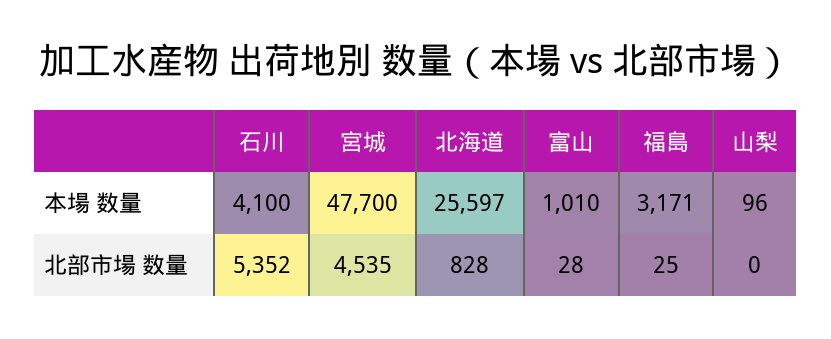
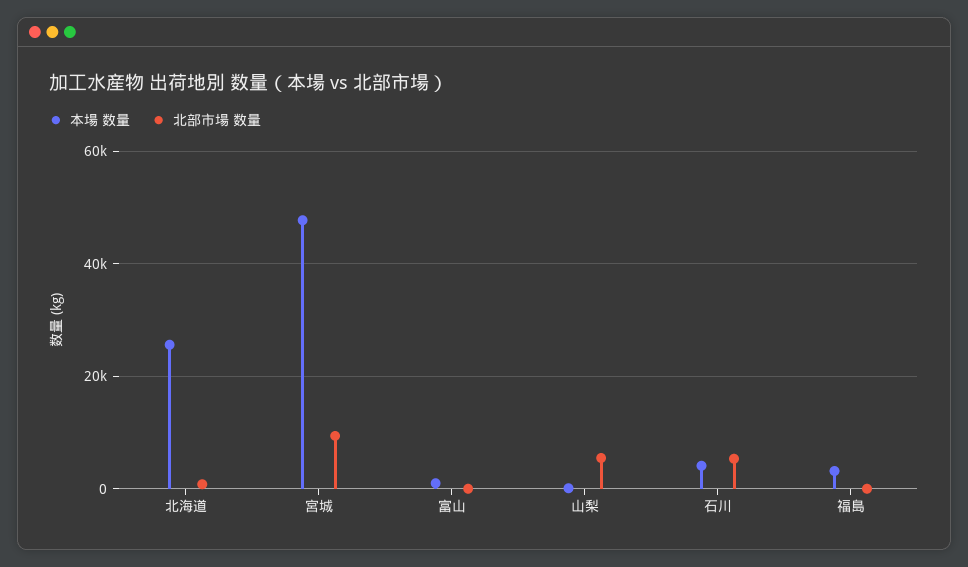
  {
    "本場 数量": {
      "石川": 4100,
      "宮城": 47700,
      "北海道": 25597,
      "富山": 1010,
      "福島": 3171,
      "山梨": 96
    },
    "北部市場 数量": {
      "石川": 5352,
-     "宮城": 4535,
+     "宮城": 10000,
      "北海道": 828,
      "富山": 28,
      "福島": 25,
-     "山梨": 0
+     "山梨": 6000
    }
  }

